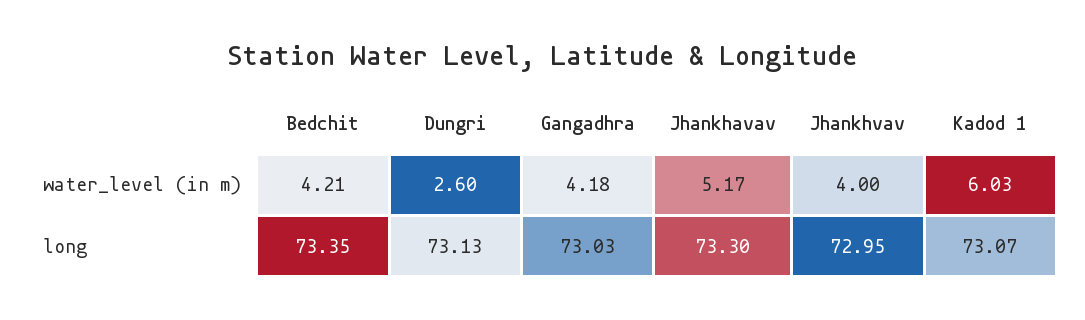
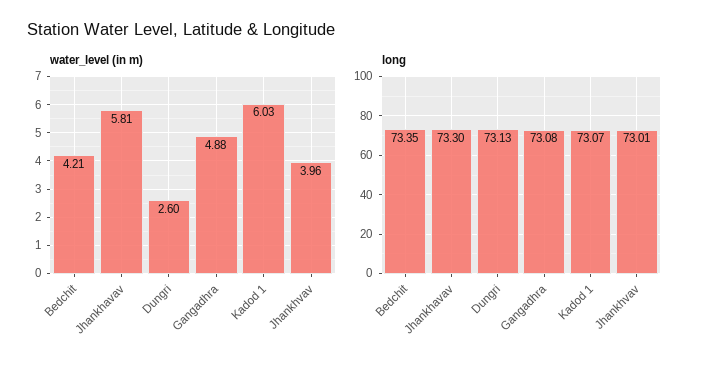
  {
    "water_level (in m)": {
      "Bedchit": 4.21,
      "Dungri": 2.6,
-     "Gangadhra": 4.18,
+     "Gangadhra": 4.88,
-     "Jhankhavav": 5.17,
+     "Jhankhavav": 5.81,
-     "Jhankhvav": 4,
+     "Jhankhvav": 3.96,
      "Kadod 1": 6.03
    },
    "long": {
      "Bedchit": 73.35,
      "Dungri": 73.13,
-     "Gangadhra": 73.03,
+     "Gangadhra": 73.08,
      "Jhankhavav": 73.3,
-     "Jhankhvav": 72.95,
+     "Jhankhvav": 73.01,
      "Kadod 1": 73.07
    }
  }

